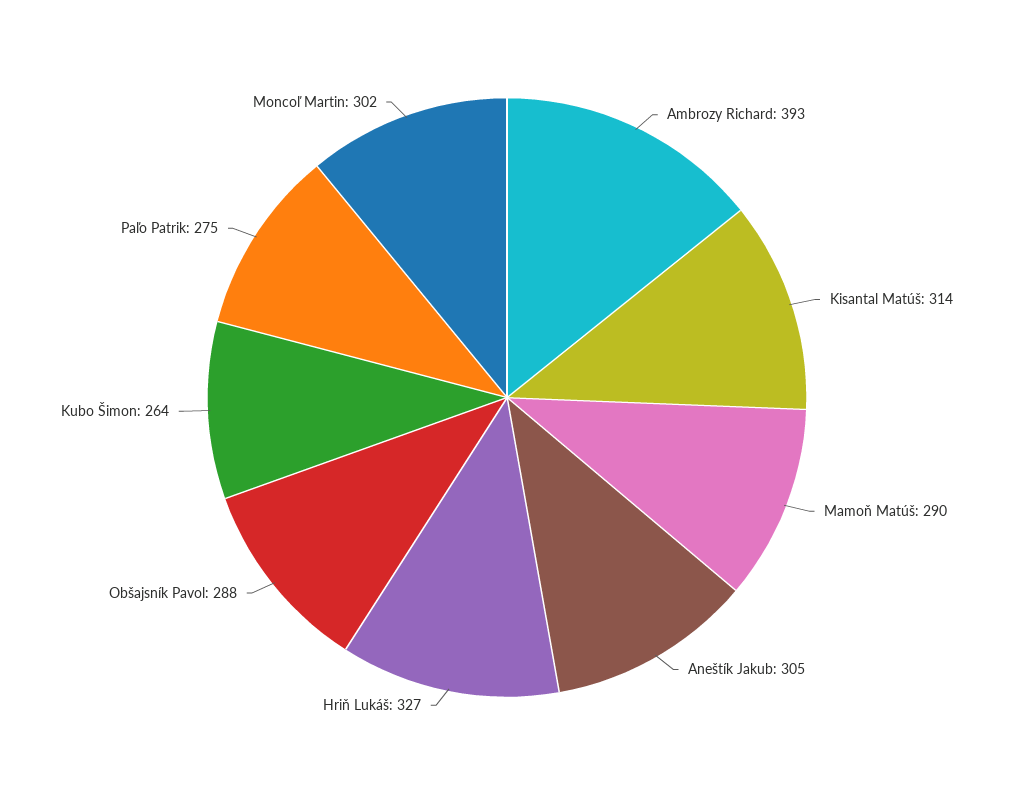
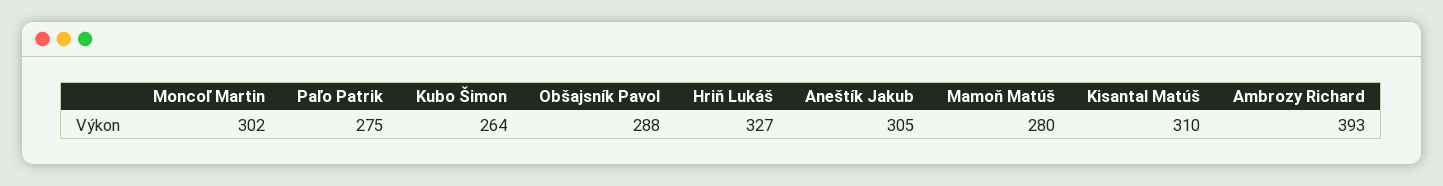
  {
    "Ambrozy Richard": 393,
-   "Kisantal Matúš": 314,
+   "Kisantal Matúš": 310,
-   "Mamoň Matúš": 290,
+   "Mamoň Matúš": 280,
    "Aneštík Jakub": 305,
    "Hriň Lukáš": 327,
    "Obšajsník Pavol": 288,
    "Kubo Šimon": 264,
    "Paľo Patrik": 275,
    "Moncoľ Martin": 302
  }

